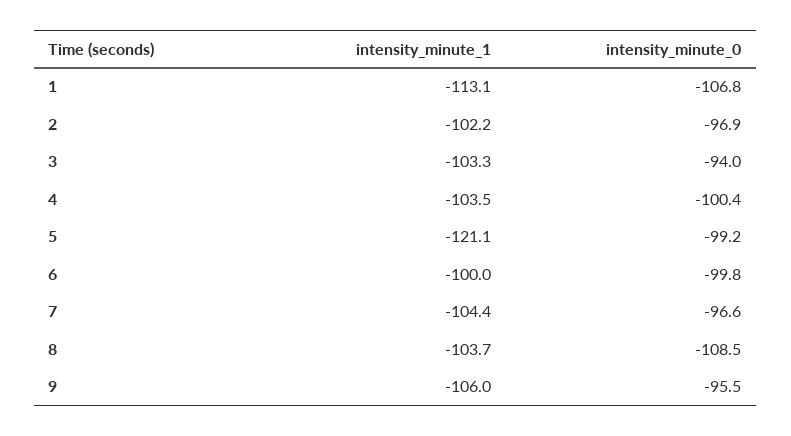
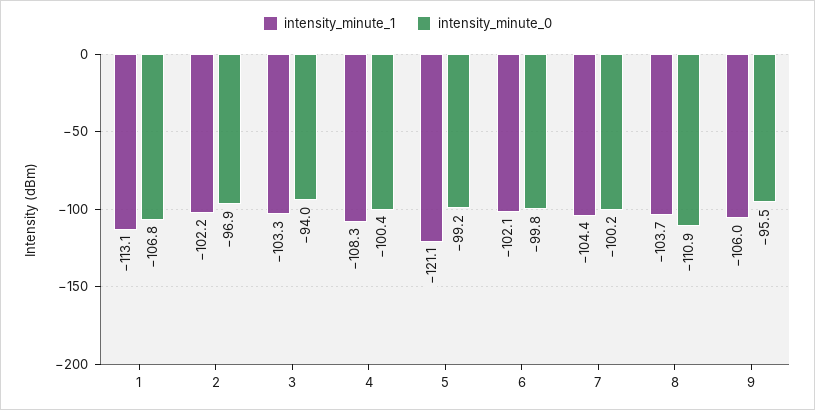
  {
    "intensity_minute_1": {
      "1": -113.1,
      "2": -102.2,
      "3": -103.3,
-     "4": -103.5,
+     "4": -108.3,
      "5": -121.1,
-     "6": -100,
+     "6": -102.1,
      "7": -104.4,
      "8": -103.7,
      "9": -106
    },
    "intensity_minute_0": {
      "1": -106.8,
      "2": -96.9,
      "3": -94,
      "4": -100.4,
      "5": -99.2,
      "6": -99.8,
-     "7": -96.6,
+     "7": -100.2,
-     "8": -108.5,
+     "8": -110.9,
      "9": -95.5
    }
  }

